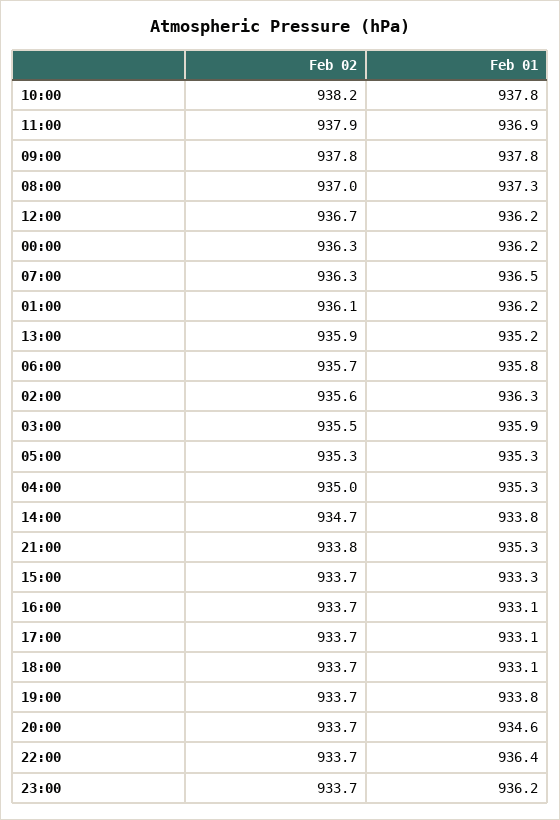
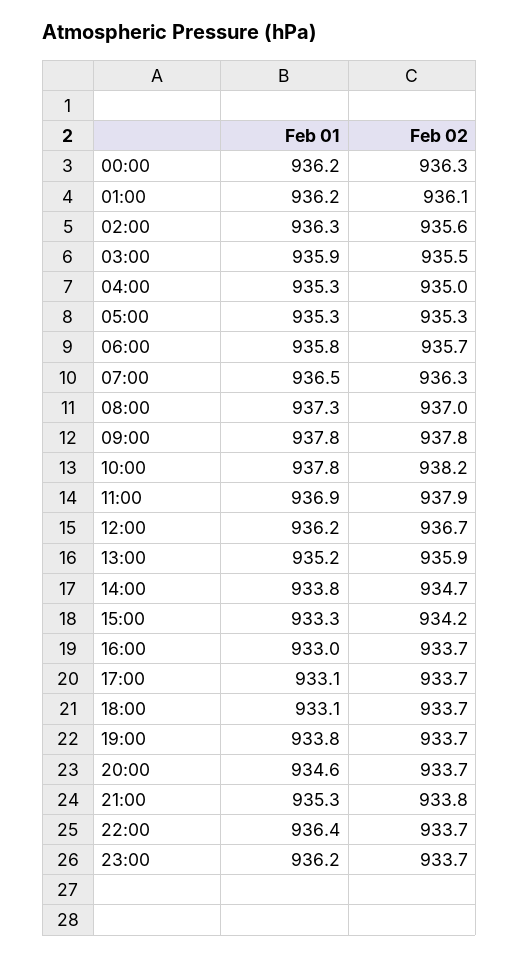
  {
    "Feb 02": {
      "10:00": 938.2,
      "11:00": 937.9,
      "09:00": 937.8,
      "08:00": 937,
      "12:00": 936.7,
      "00:00": 936.3,
      "07:00": 936.3,
      "01:00": 936.1,
      "13:00": 935.9,
      "06:00": 935.7,
      "02:00": 935.6,
      "03:00": 935.5,
      "05:00": 935.3,
      "04:00": 935,
      "14:00": 934.7,
      "21:00": 933.8,
-     "15:00": 933.7,
+     "15:00": 934.2,
      "16:00": 933.7,
      "17:00": 933.7,
      "18:00": 933.7,
      "19:00": 933.7,
      "20:00": 933.7,
      "22:00": 933.7,
      "23:00": 933.7
    },
    "Feb 01": {
      "10:00": 937.8,
      "11:00": 936.9,
      "09:00": 937.8,
      "08:00": 937.3,
      "12:00": 936.2,
      "00:00": 936.2,
      "07:00": 936.5,
      "01:00": 936.2,
      "13:00": 935.2,
      "06:00": 935.8,
      "02:00": 936.3,
      "03:00": 935.9,
      "05:00": 935.3,
      "04:00": 935.3,
      "14:00": 933.8,
      "21:00": 935.3,
      "15:00": 933.3,
-     "16:00": 933.1,
+     "16:00": 933,
      "17:00": 933.1,
      "18:00": 933.1,
      "19:00": 933.8,
      "20:00": 934.6,
      "22:00": 936.4,
      "23:00": 936.2
    }
  }

